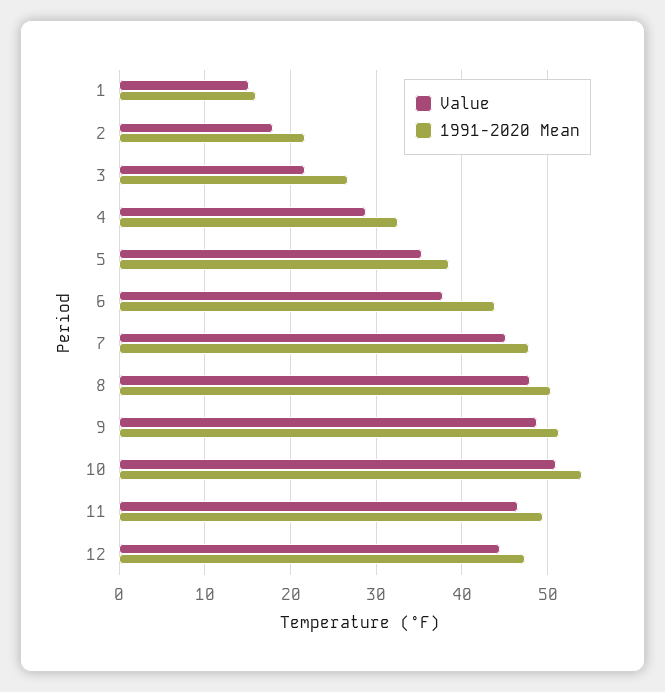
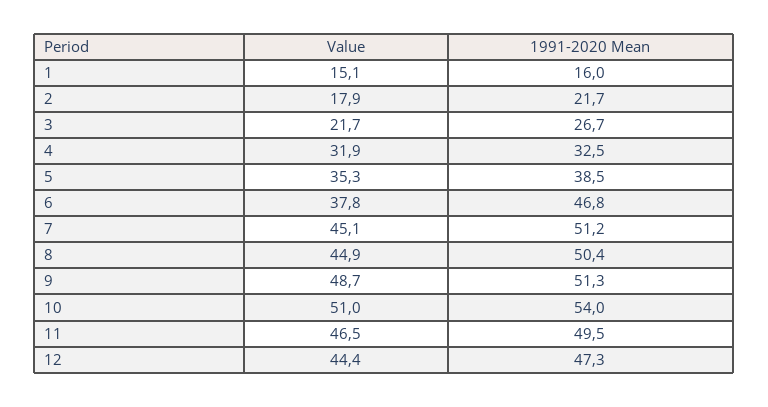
  {
    "Value": {
      "1": 15.1,
      "2": 17.9,
      "3": 21.7,
-     "4": 29,
+     "4": 31.9,
      "5": 35.3,
      "6": 37.8,
      "7": 45.1,
-     "8": 48,
+     "8": 44.9,
      "9": 48.7,
      "10": 51,
      "11": 46.5,
      "12": 44.4
    },
    "1991-2020 Mean": {
      "1": 16,
      "2": 21.7,
      "3": 26.7,
      "4": 32.5,
      "5": 38.5,
-     "6": 44,
+     "6": 46.8,
-     "7": 48,
+     "7": 51.2,
      "8": 50.4,
      "9": 51.3,
      "10": 54,
      "11": 49.5,
      "12": 47.3
    }
  }

